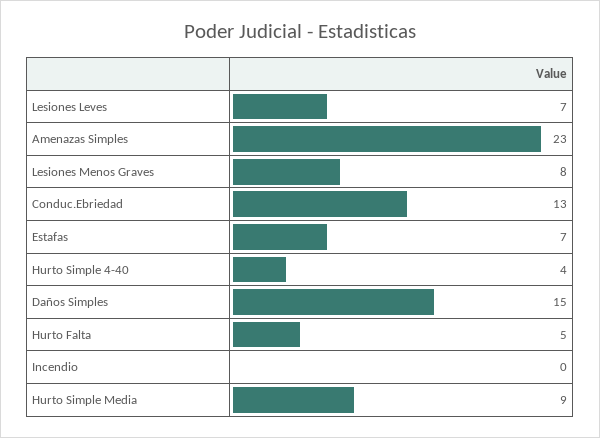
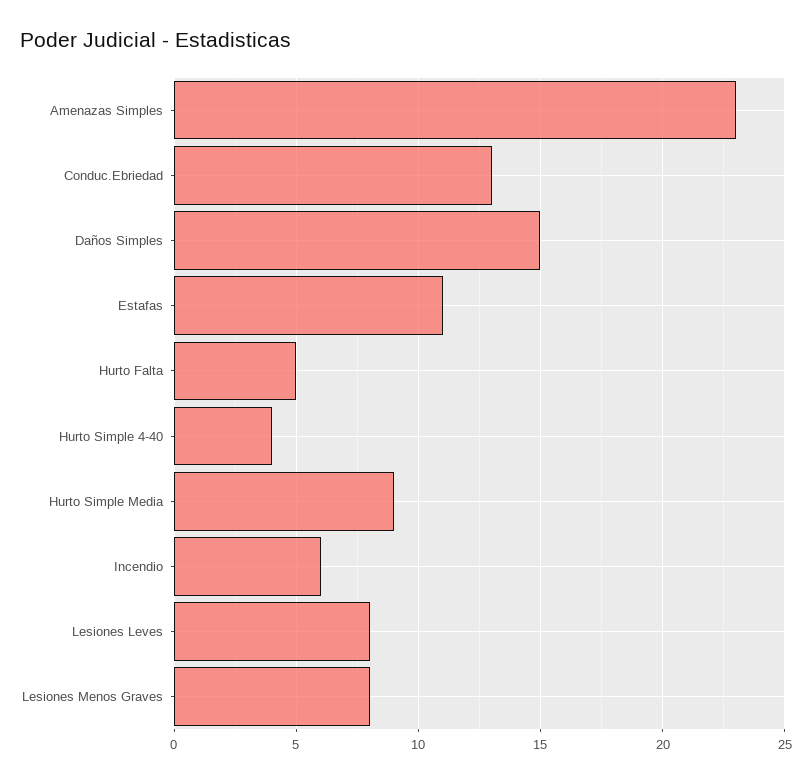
  {
-   "Lesiones Leves": 7,
+   "Lesiones Leves": 8,
    "Amenazas Simples": 23,
    "Lesiones Menos Graves": 8,
    "Conduc.Ebriedad": 13,
-   "Estafas": 7,
+   "Estafas": 11,
    "Hurto Simple 4-40": 4,
    "Daños Simples": 15,
    "Hurto Falta": 5,
-   "Incendio": 0,
+   "Incendio": 6,
    "Hurto Simple Media": 9
  }

